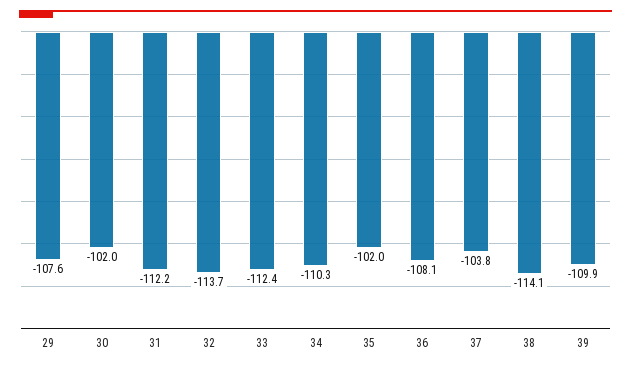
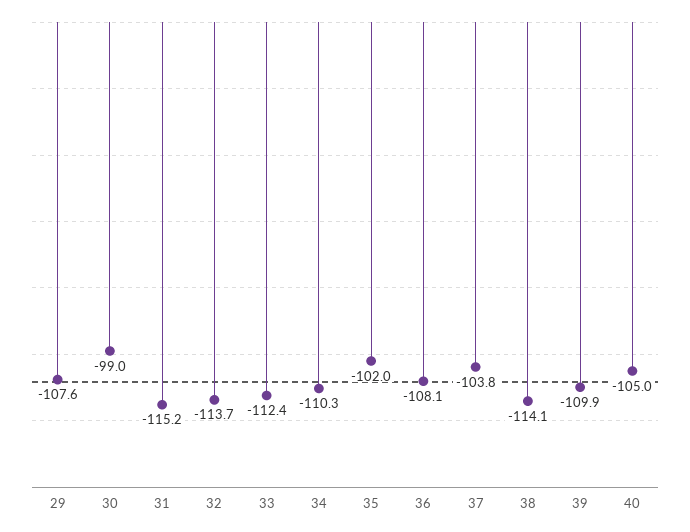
  {
    "29": -107.6,
-   "30": -102,
+   "30": -99,
-   "31": -112.2,
+   "31": -115.2,
    "32": -113.7,
    "33": -112.4,
    "34": -110.3,
    "35": -102,
    "36": -108.1,
    "37": -103.8,
    "38": -114.1,
-   "39": -109.9
+   "39": -109.9,
+   "40": -105
  }

